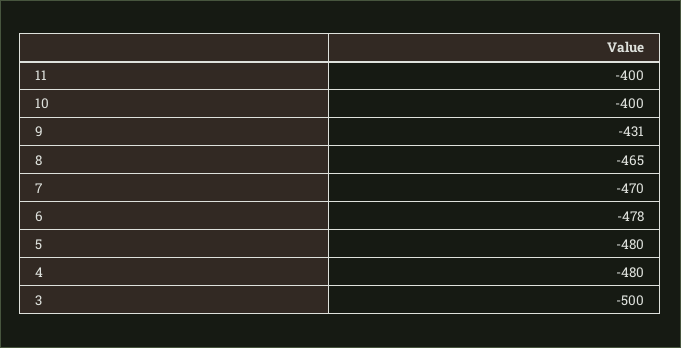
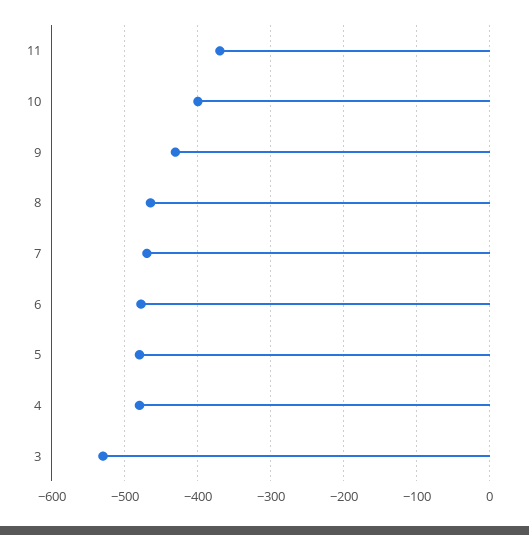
  {
-   "11": -400,
+   "11": -370,
    "10": -400,
    "9": -431,
    "8": -465,
    "7": -470,
    "6": -478,
    "5": -480,
    "4": -480,
-   "3": -500
+   "3": -530
  }

